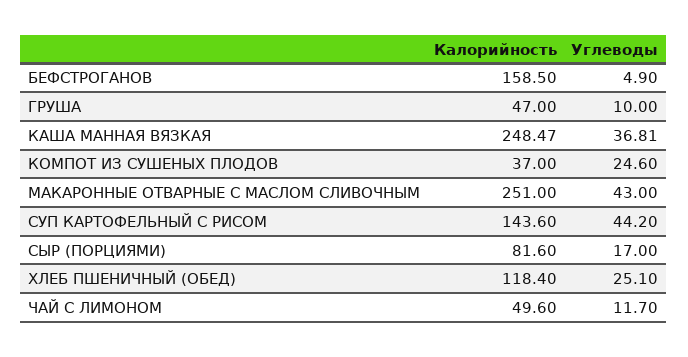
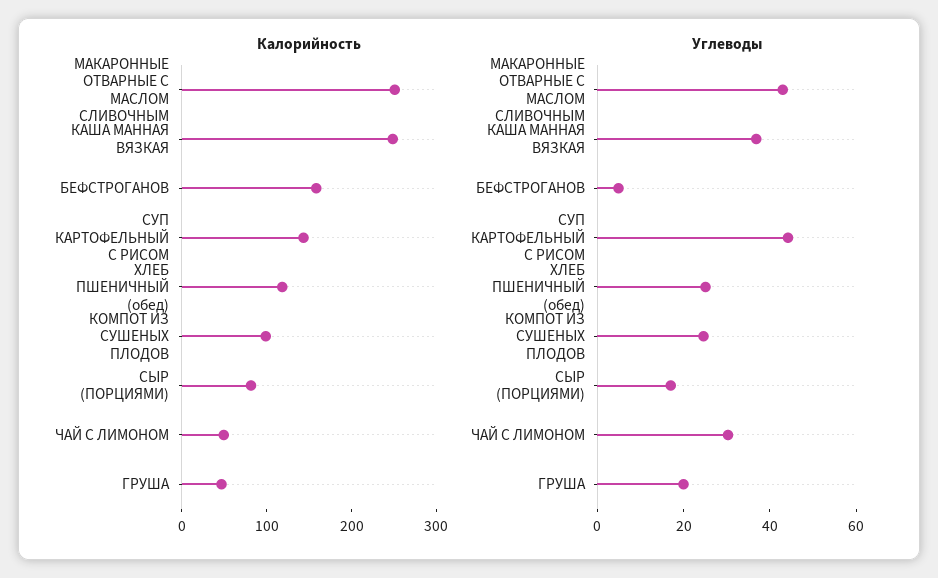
  {
    "Калорийность": {
      "БЕФСТРОГАНОВ": 158.5,
      "ГРУША": 47,
      "КАША МАННАЯ ВЯЗКАЯ": 248.47,
-     "КОМПОТ ИЗ СУШЕНЫХ ПЛОДОВ": 37,
+     "КОМПОТ ИЗ СУШЕНЫХ ПЛОДОВ": 100,
      "МАКАРОННЫЕ ОТВАРНЫЕ С МАСЛОМ СЛИВОЧНЫМ": 251,
      "СУП КАРТОФЕЛЬНЫЙ С РИСОМ": 143.6,
      "СЫР (ПОРЦИЯМИ)": 81.6,
      "ХЛЕБ ПШЕНИЧНЫЙ (ОБЕД)": 118.4,
      "ЧАЙ С ЛИМОНОМ": 49.6
    },
    "Углеводы": {
      "БЕФСТРОГАНОВ": 4.9,
-     "ГРУША": 10,
+     "ГРУША": 20,
      "КАША МАННАЯ ВЯЗКАЯ": 36.81,
      "КОМПОТ ИЗ СУШЕНЫХ ПЛОДОВ": 24.6,
      "МАКАРОННЫЕ ОТВАРНЫЕ С МАСЛОМ СЛИВОЧНЫМ": 43,
      "СУП КАРТОФЕЛЬНЫЙ С РИСОМ": 44.2,
      "СЫР (ПОРЦИЯМИ)": 17,
      "ХЛЕБ ПШЕНИЧНЫЙ (ОБЕД)": 25.1,
-     "ЧАЙ С ЛИМОНОМ": 11.7
+     "ЧАЙ С ЛИМОНОМ": 30
    }
  }

